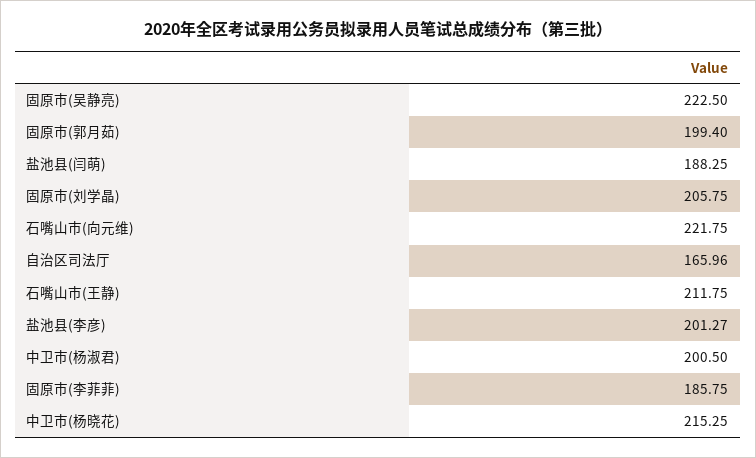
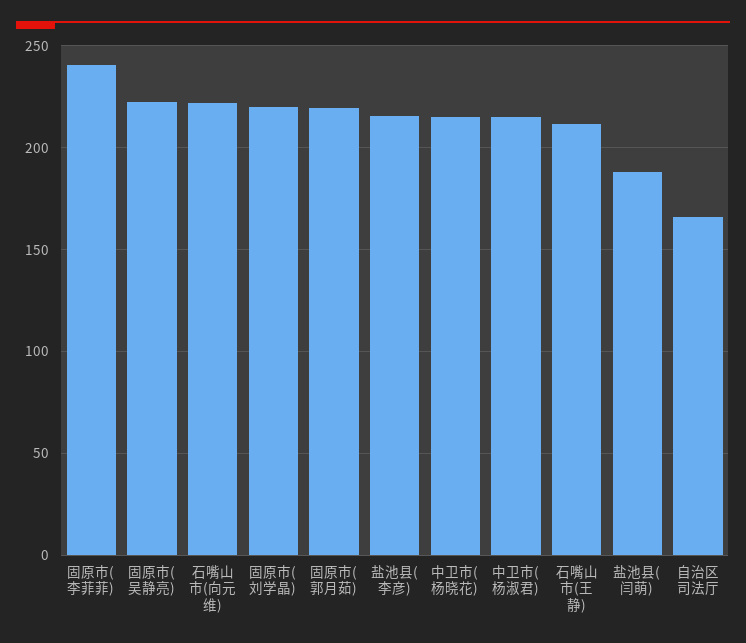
  {
    "固原市(吴静亮)": 222.5,
-   "固原市(郭月茹)": 199.4,
+   "固原市(郭月茹)": 220,
    "盐池县(闫萌)": 188.25,
-   "固原市(刘学晶)": 205.75,
+   "固原市(刘学晶)": 220,
    "石嘴山市(向元维)": 221.75,
    "自治区司法厅": 165.96,
    "石嘴山市(王静)": 211.75,
-   "盐池县(李彦)": 201.27,
+   "盐池县(李彦)": 215,
-   "中卫市(杨淑君)": 200.5,
+   "中卫市(杨淑君)": 215,
-   "固原市(李菲菲)": 185.75,
+   "固原市(李菲菲)": 240,
    "中卫市(杨晓花)": 215.25
  }

